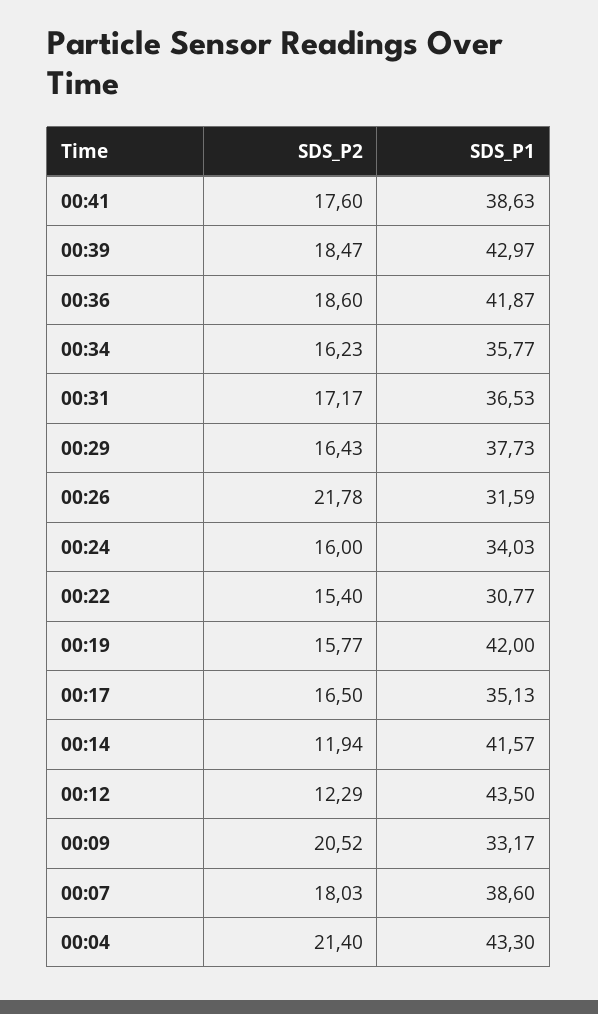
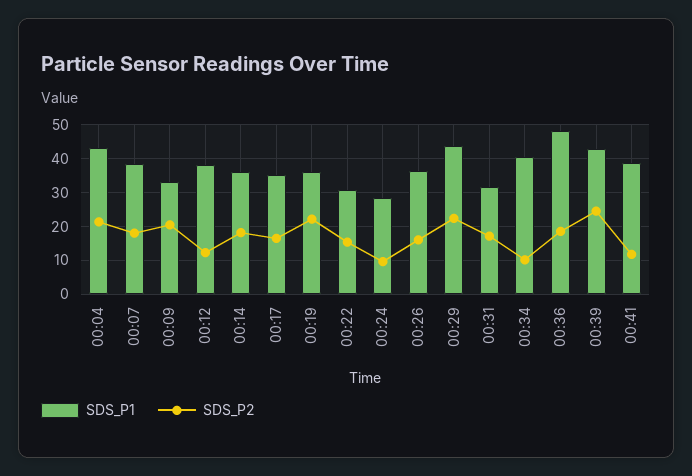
  {
    "SDS_P2": {
-     "00:41": 17.6,
+     "00:41": 12,
-     "00:39": 18.47,
+     "00:39": 24,
      "00:36": 18.6,
-     "00:34": 16.23,
+     "00:34": 10,
      "00:31": 17.17,
-     "00:29": 16.43,
+     "00:29": 22,
-     "00:26": 21.78,
+     "00:26": 16,
-     "00:24": 16,
+     "00:24": 10,
      "00:22": 15.4,
-     "00:19": 15.77,
+     "00:19": 22,
      "00:17": 16.5,
-     "00:14": 11.94,
+     "00:14": 18,
      "00:12": 12.29,
      "00:09": 20.52,
      "00:07": 18.03,
      "00:04": 21.4
    },
    "SDS_P1": {
      "00:41": 38.63,
      "00:39": 42.97,
-     "00:36": 41.87,
+     "00:36": 48,
-     "00:34": 35.77,
+     "00:34": 40,
-     "00:31": 36.53,
+     "00:31": 32,
-     "00:29": 37.73,
+     "00:29": 44,
-     "00:26": 31.59,
+     "00:26": 36,
-     "00:24": 34.03,
+     "00:24": 28,
      "00:22": 30.77,
-     "00:19": 42,
+     "00:19": 36,
      "00:17": 35.13,
-     "00:14": 41.57,
+     "00:14": 36,
-     "00:12": 43.5,
+     "00:12": 38,
      "00:09": 33.17,
      "00:07": 38.6,
      "00:04": 43.3
    }
  }

